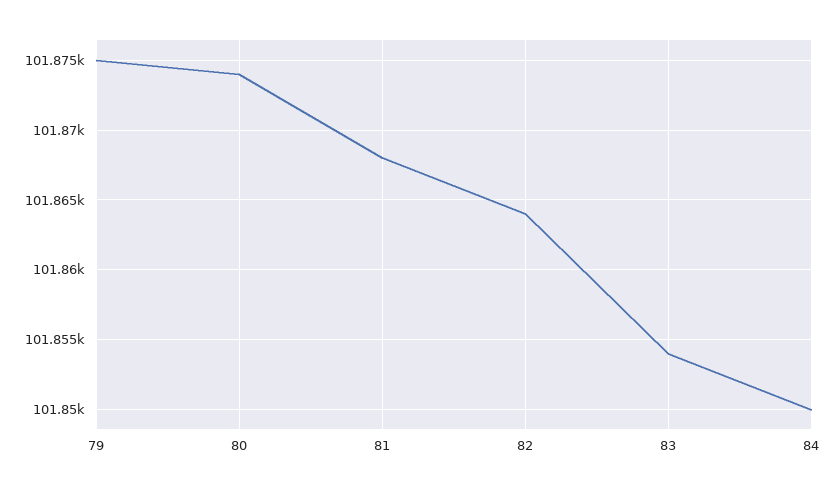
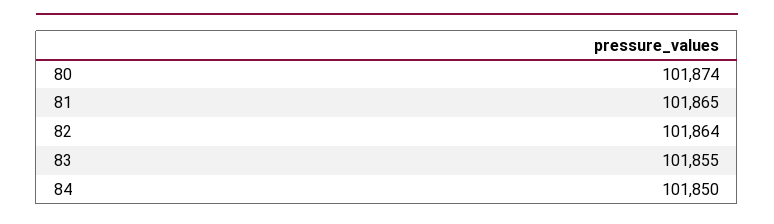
  {
-   "79": 101875,
    "80": 101874,
-   "81": 101868,
+   "81": 101865,
    "82": 101864,
-   "83": 101854,
+   "83": 101855,
    "84": 101850
  }

